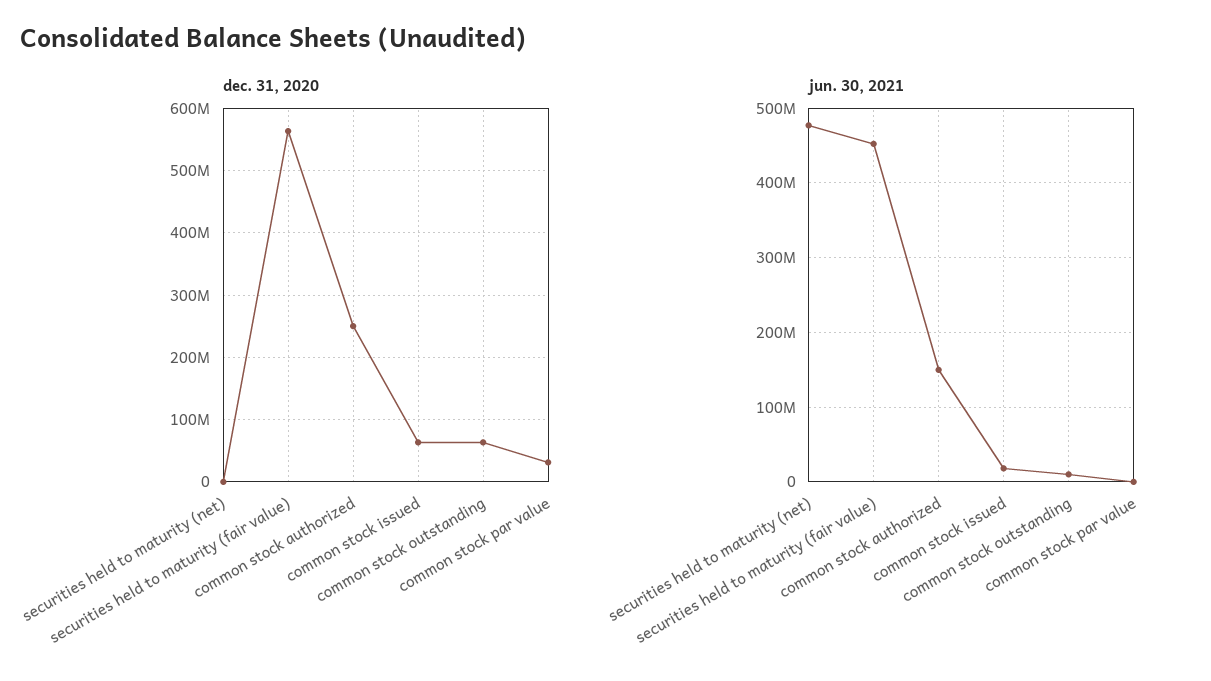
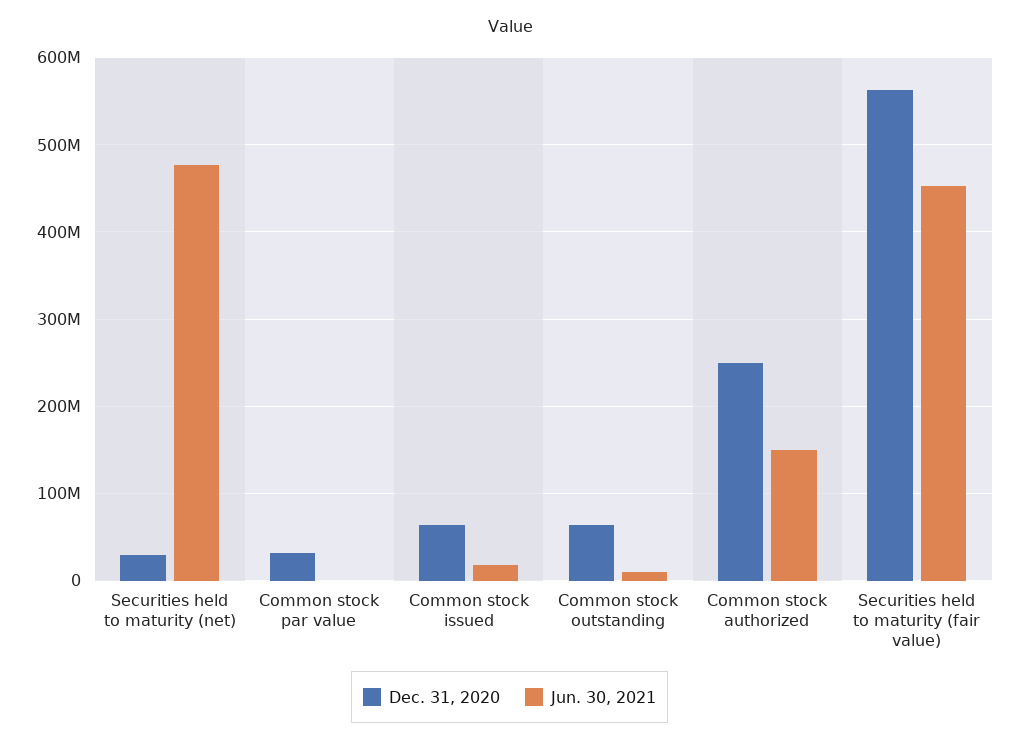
  {
    "dec. 31, 2020": {
-     "securities held to maturity (net)": 0,
+     "securities held to maturity (net)": 30000000,
      "securities held to maturity (fair value)": 560000000,
      "common stock authorized": 250000000,
      "common stock issued": 60000000,
      "common stock outstanding": 60000000,
      "common stock par value": 30000000
    },
    "jun. 30, 2021": {
      "securities held to maturity (net)": 480000000,
      "securities held to maturity (fair value)": 450000000,
      "common stock authorized": 150000000,
      "common stock issued": 20000000,
      "common stock outstanding": 10000000,
      "common stock par value": 0
    }
  }

